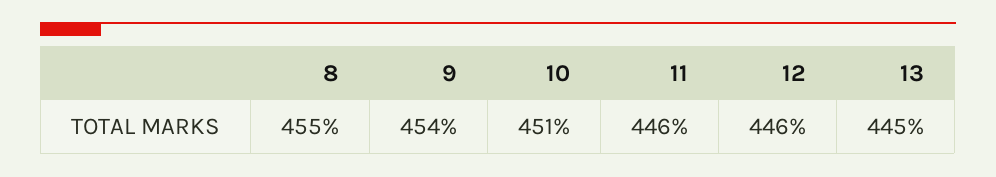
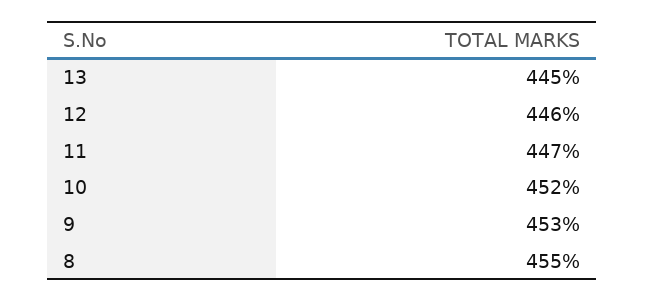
  {
    "8": 455,
-   "9": 454,
+   "9": 453,
-   "10": 451,
+   "10": 452,
-   "11": 446,
+   "11": 447,
    "12": 446,
    "13": 445
  }

